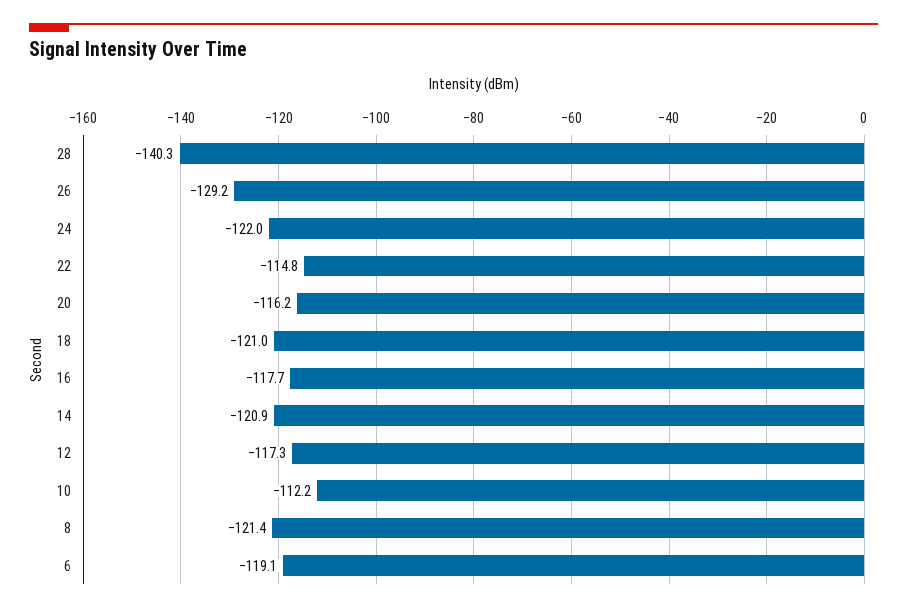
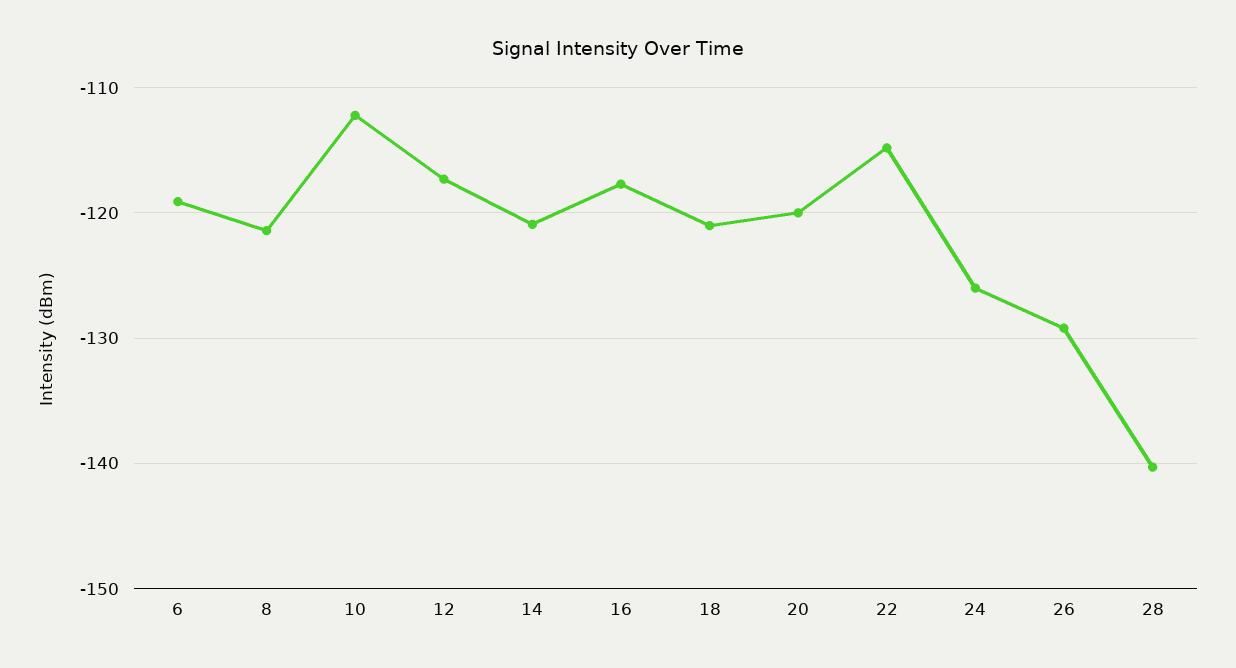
  {
    "28": -140.3,
    "26": -129.2,
-   "24": -122,
+   "24": -126,
    "22": -114.8,
-   "20": -116.2,
+   "20": -120,
    "18": -121,
    "16": -117.7,
    "14": -120.9,
    "12": -117.3,
    "10": -112.2,
    "8": -121.4,
    "6": -119.1
  }

